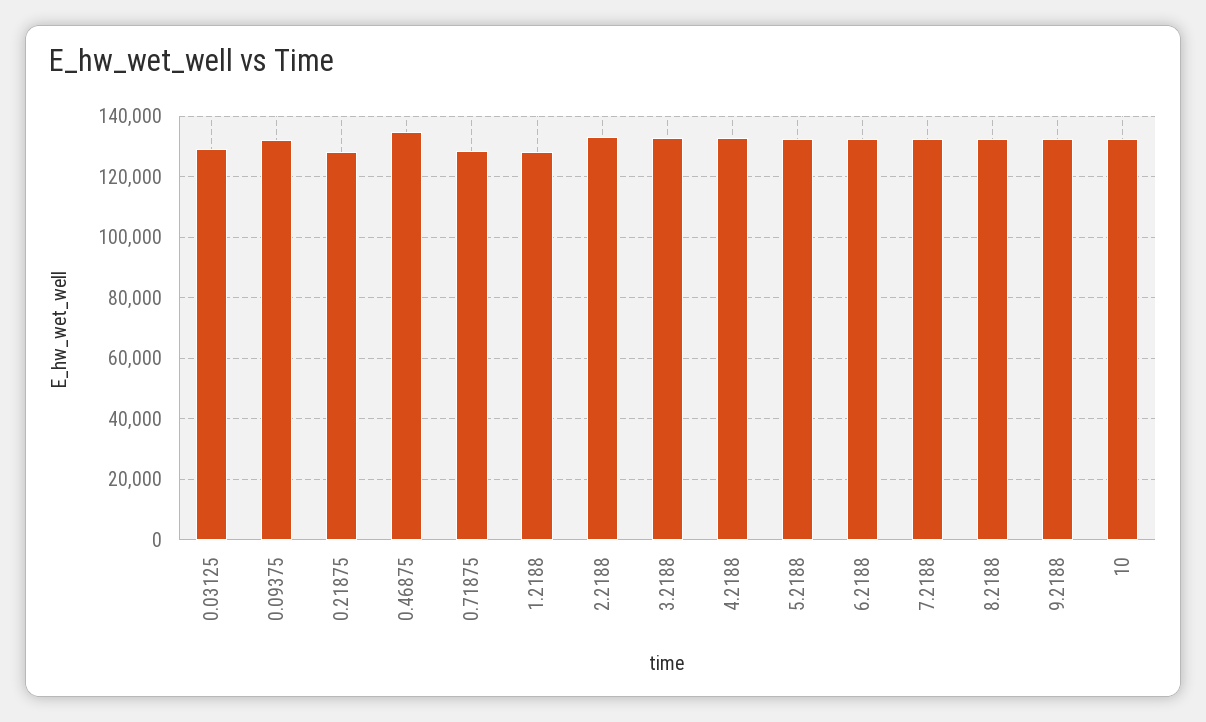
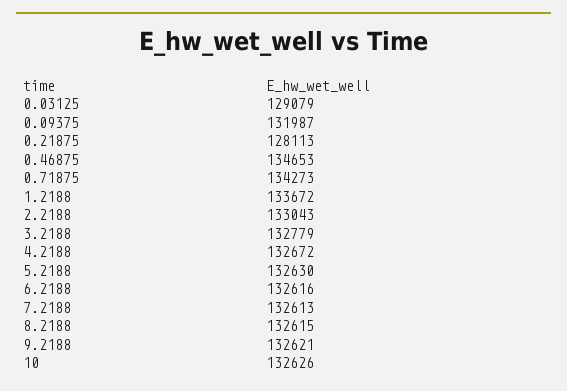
  {
    "0.03125": 129079,
    "0.09375": 131987,
    "0.21875": 128113,
    "0.46875": 134653,
-   "0.71875": 128000,
+   "0.71875": 134273,
-   "1.2188": 128000,
+   "1.2188": 133672,
    "2.2188": 133043,
    "3.2188": 132779,
    "4.2188": 132672,
    "5.2188": 132630,
    "6.2188": 132616,
    "7.2188": 132613,
    "8.2188": 132615,
    "9.2188": 132621,
    "10": 132626
  }

